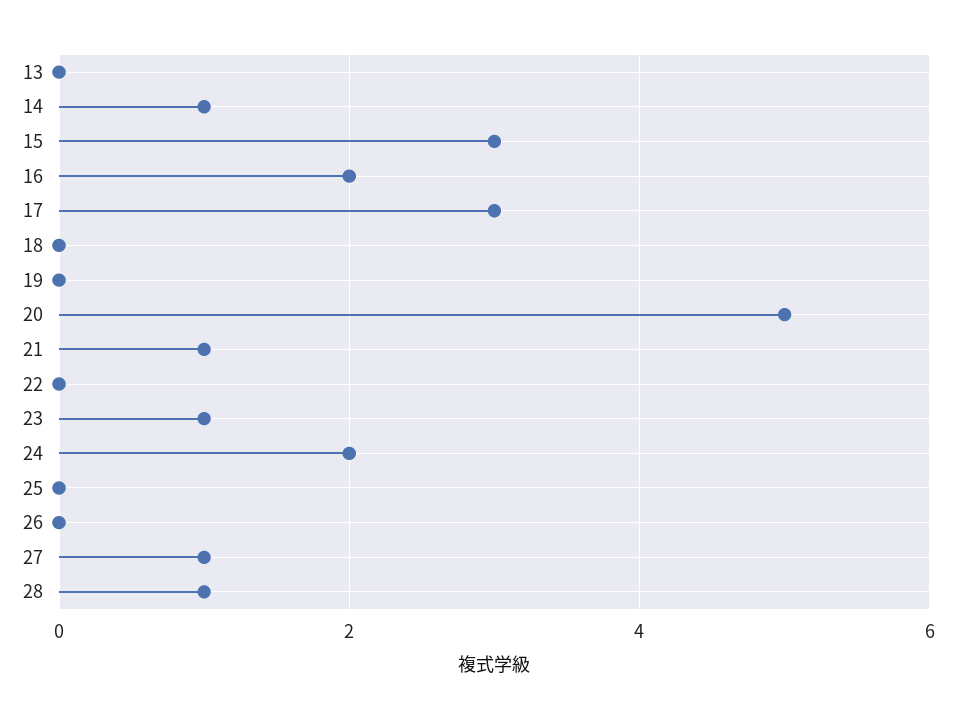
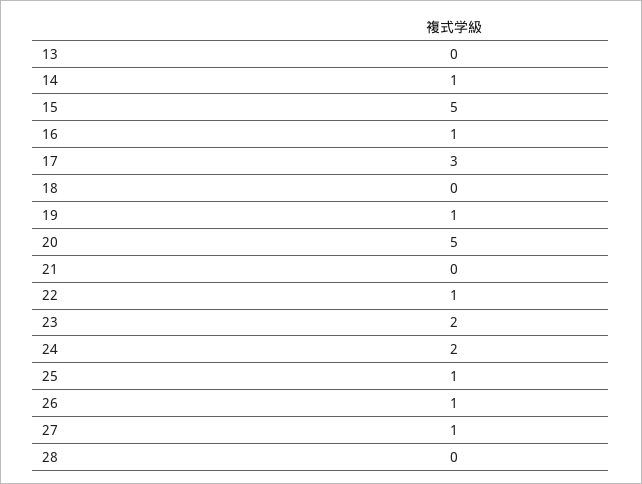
  {
    "13": 0,
    "14": 1,
-   "15": 3,
+   "15": 5,
-   "16": 2,
+   "16": 1,
    "17": 3,
    "18": 0,
-   "19": 0,
+   "19": 1,
    "20": 5,
-   "21": 1,
+   "21": 0,
-   "22": 0,
+   "22": 1,
-   "23": 1,
+   "23": 2,
    "24": 2,
-   "25": 0,
+   "25": 1,
-   "26": 0,
+   "26": 1,
    "27": 1,
-   "28": 1
+   "28": 0
  }

